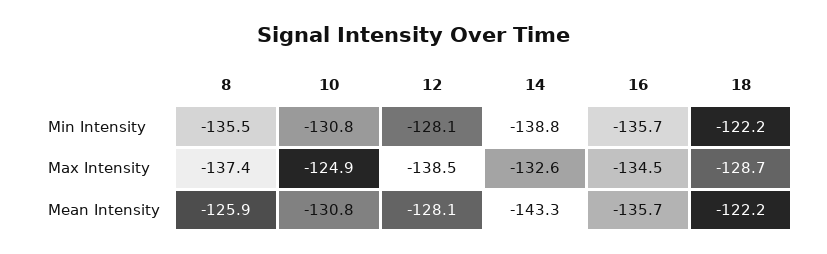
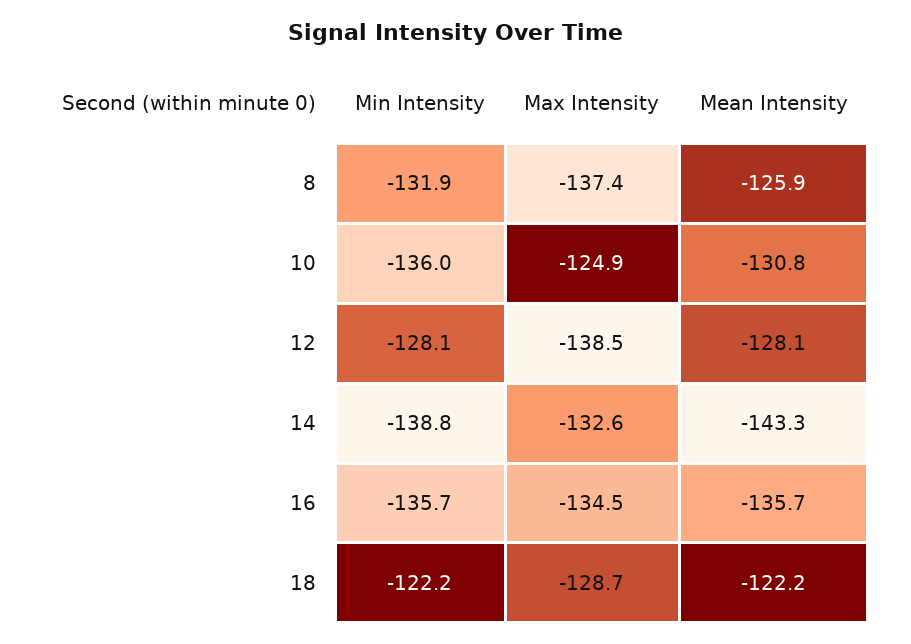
  {
    "8": {
-     "Min Intensity": -135.5,
+     "Min Intensity": -131.9,
      "Max Intensity": -137.4,
      "Mean Intensity": -125.9
    },
    "10": {
-     "Min Intensity": -130.8,
+     "Min Intensity": -136,
      "Max Intensity": -124.9,
      "Mean Intensity": -130.8
    },
    "12": {
      "Min Intensity": -128.1,
      "Max Intensity": -138.5,
      "Mean Intensity": -128.1
    },
    "14": {
      "Min Intensity": -138.8,
      "Max Intensity": -132.6,
      "Mean Intensity": -143.3
    },
    "16": {
      "Min Intensity": -135.7,
      "Max Intensity": -134.5,
      "Mean Intensity": -135.7
    },
    "18": {
      "Min Intensity": -122.2,
      "Max Intensity": -128.7,
      "Mean Intensity": -122.2
    }
  }

